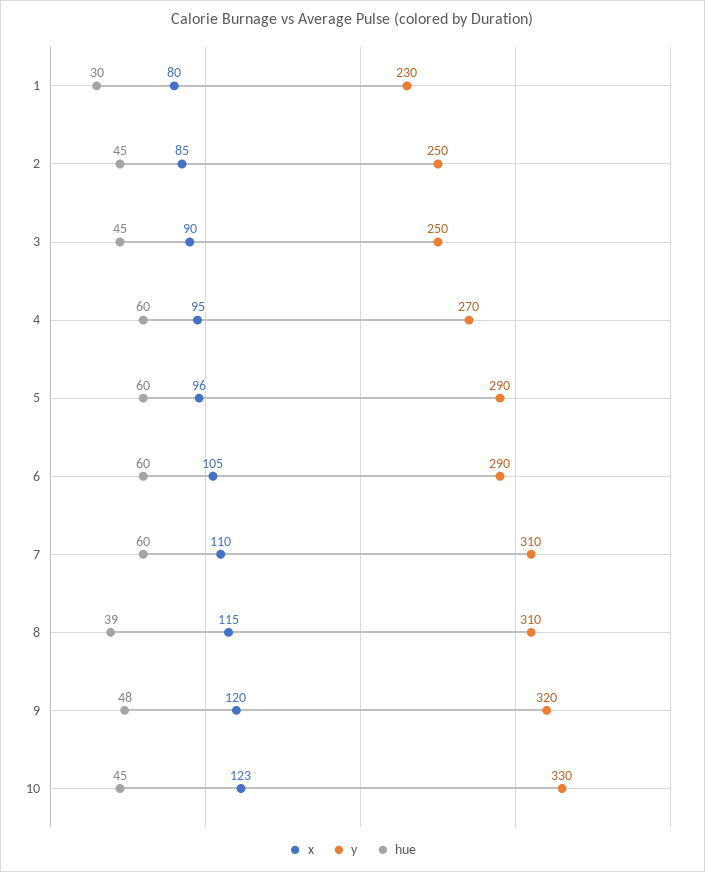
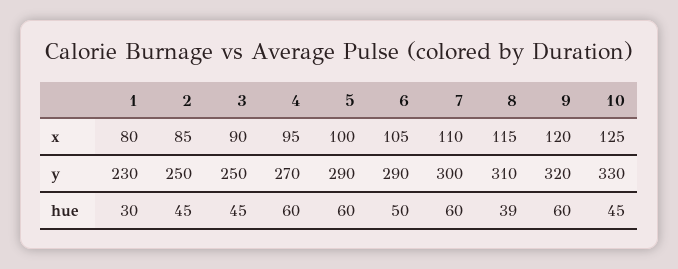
  {
    "x": {
      "1": 80,
      "2": 85,
      "3": 90,
      "4": 95,
-     "5": 96,
+     "5": 100,
      "6": 105,
      "7": 110,
      "8": 115,
      "9": 120,
-     "10": 123
+     "10": 125
    },
    "y": {
      "1": 230,
      "2": 250,
      "3": 250,
      "4": 270,
      "5": 290,
      "6": 290,
-     "7": 310,
+     "7": 300,
      "8": 310,
      "9": 320,
      "10": 330
    },
    "hue": {
      "1": 30,
      "2": 45,
      "3": 45,
      "4": 60,
      "5": 60,
-     "6": 60,
+     "6": 50,
      "7": 60,
      "8": 39,
-     "9": 48,
+     "9": 60,
      "10": 45
    }
  }

